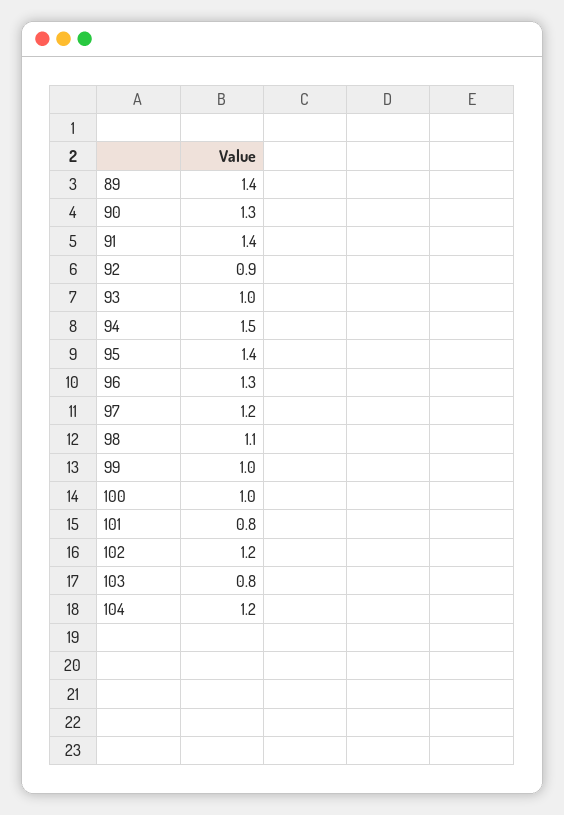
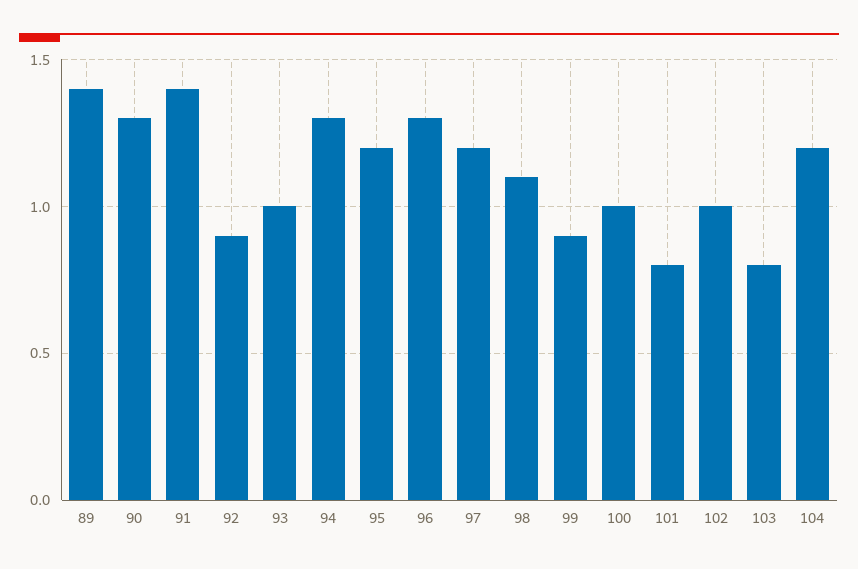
  {
    "89": 1.4,
    "90": 1.3,
    "91": 1.4,
    "92": 0.9,
    "93": 1,
-   "94": 1.5,
+   "94": 1.3,
-   "95": 1.4,
+   "95": 1.2,
    "96": 1.3,
    "97": 1.2,
    "98": 1.1,
-   "99": 1,
+   "99": 0.9,
    "100": 1,
    "101": 0.8,
-   "102": 1.2,
+   "102": 1,
    "103": 0.8,
    "104": 1.2
  }

